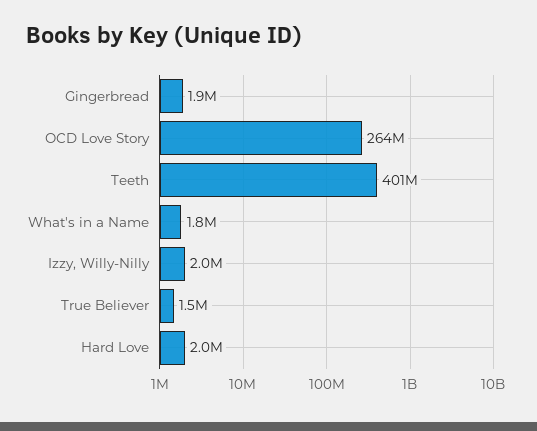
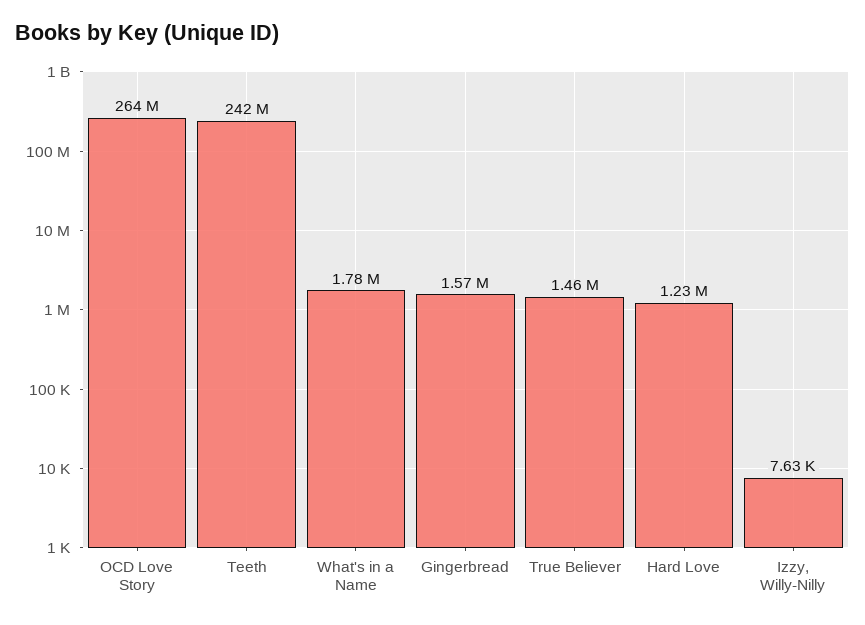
  {
-   "Gingerbread": 1900000,
+   "Gingerbread": 1570000,
    "OCD Love Story": 264000000,
-   "Teeth": 401000000,
+   "Teeth": 242000000,
    "What's in a Name": 1780000,
-   "Izzy, Willy-Nilly": 2000000,
+   "Izzy, Willy-Nilly": 7630,
    "True Believer": 1460000,
-   "Hard Love": 2000000
+   "Hard Love": 1230000
  }

